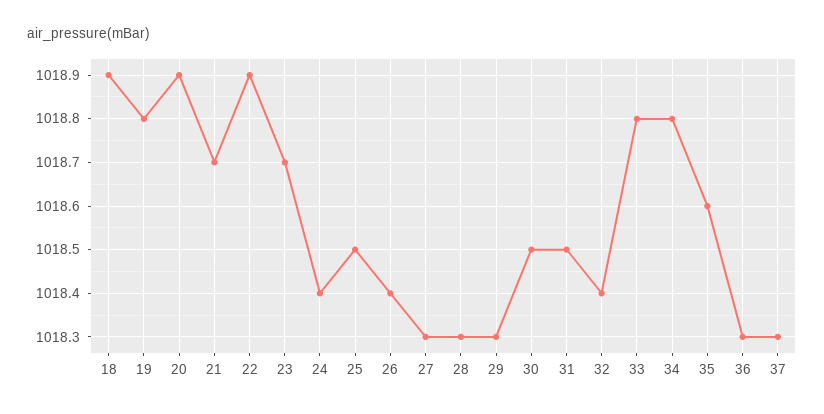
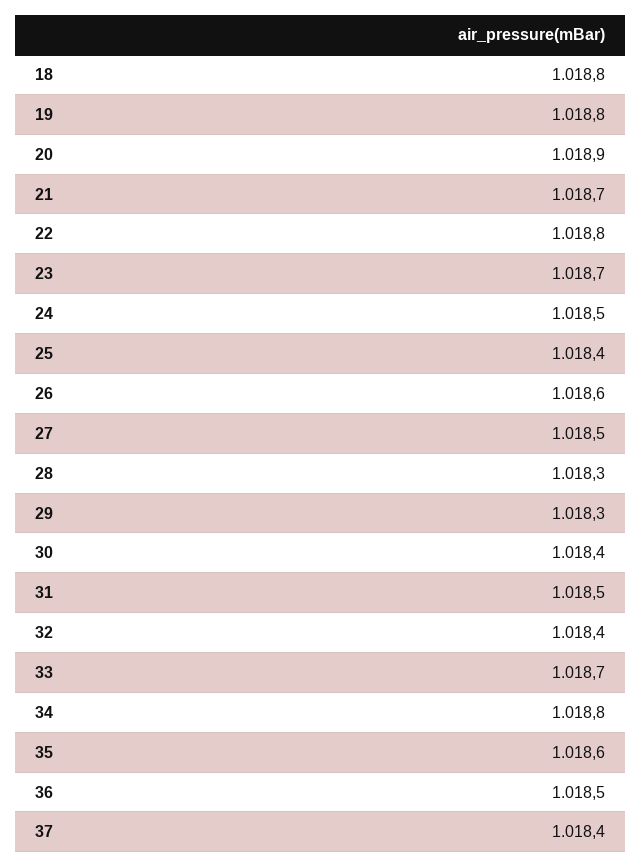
  {
-   "18": 1018.9,
+   "18": 1018.8,
    "19": 1018.8,
    "20": 1018.9,
    "21": 1018.7,
-   "22": 1018.9,
+   "22": 1018.8,
    "23": 1018.7,
-   "24": 1018.4,
+   "24": 1018.5,
-   "25": 1018.5,
+   "25": 1018.4,
-   "26": 1018.4,
+   "26": 1018.6,
-   "27": 1018.3,
+   "27": 1018.5,
    "28": 1018.3,
    "29": 1018.3,
-   "30": 1018.5,
+   "30": 1018.4,
    "31": 1018.5,
    "32": 1018.4,
-   "33": 1018.8,
+   "33": 1018.7,
    "34": 1018.8,
    "35": 1018.6,
-   "36": 1018.3,
+   "36": 1018.5,
-   "37": 1018.3
+   "37": 1018.4
  }

